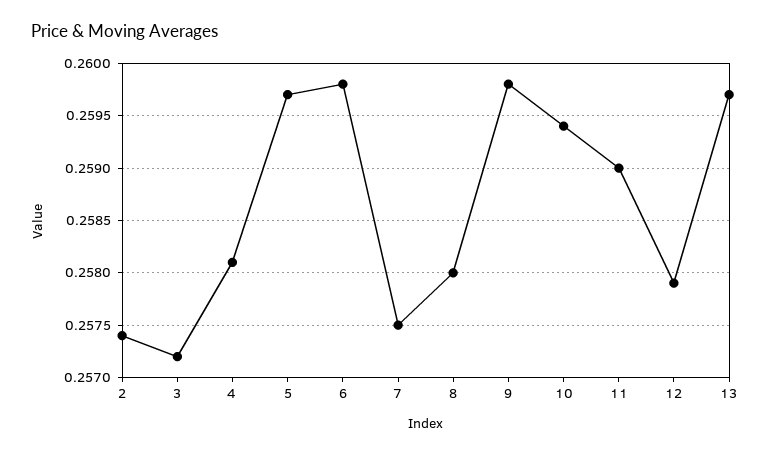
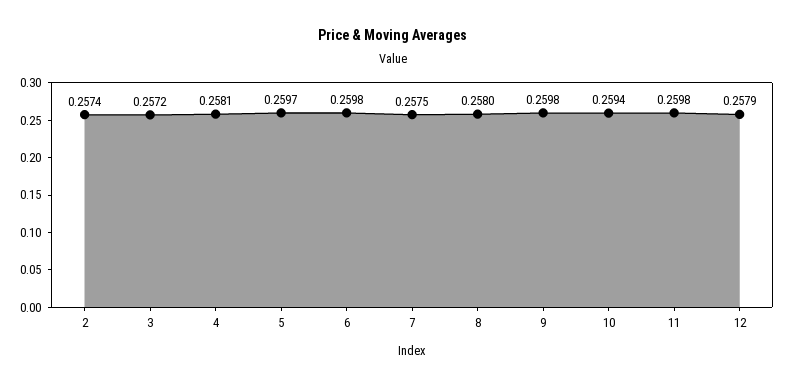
  {
    "2": 0.2574,
    "3": 0.2572,
    "4": 0.2581,
    "5": 0.2597,
    "6": 0.2598,
    "7": 0.2575,
    "8": 0.258,
    "9": 0.2598,
    "10": 0.2594,
-   "11": 0.259,
+   "11": 0.2598,
-   "12": 0.2579,
+   "12": 0.2579
-   "13": 0.2597
  }

